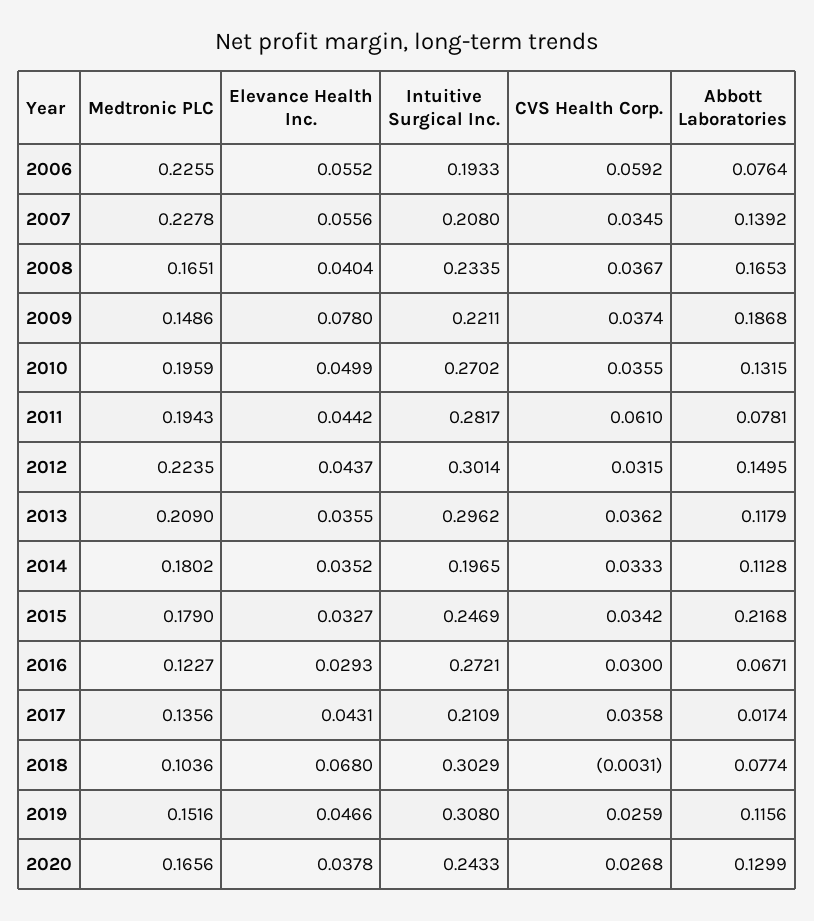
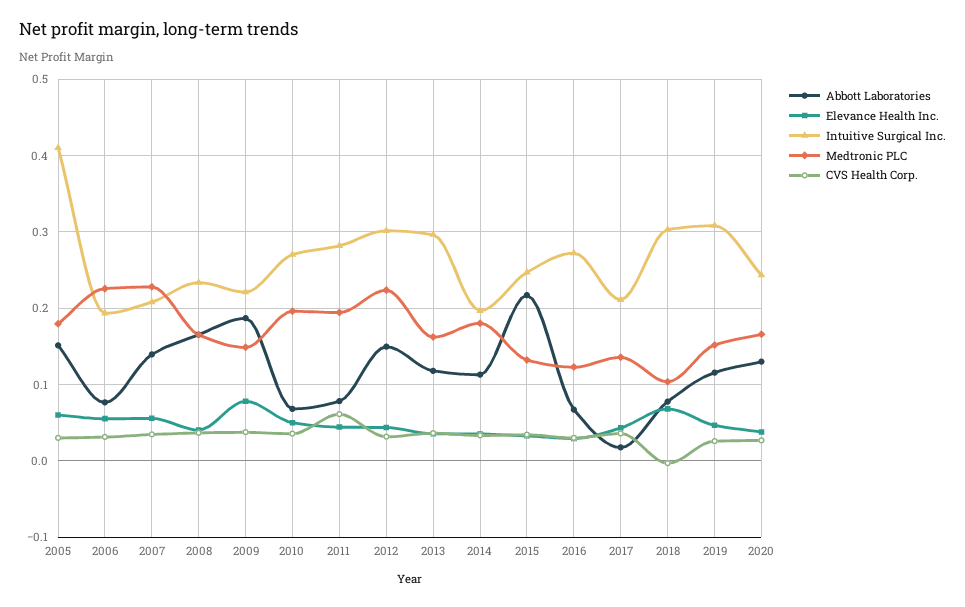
  {
    "Medtronic PLC": {
      "2006": 0.2255,
      "2007": 0.2278,
      "2008": 0.1651,
      "2009": 0.1486,
      "2010": 0.1959,
      "2011": 0.1943,
      "2012": 0.2235,
-     "2013": 0.209,
+     "2013": 0.16,
      "2014": 0.1802,
-     "2015": 0.179,
+     "2015": 0.13,
      "2016": 0.1227,
      "2017": 0.1356,
      "2018": 0.1036,
      "2019": 0.1516,
-     "2020": 0.1656
+     "2020": 0.1656,
+     "2005": 0.18
    },
    "Elevance Health Inc.": {
      "2006": 0.0552,
      "2007": 0.0556,
      "2008": 0.0404,
      "2009": 0.078,
      "2010": 0.0499,
      "2011": 0.0442,
      "2012": 0.0437,
      "2013": 0.0355,
      "2014": 0.0352,
      "2015": 0.0327,
      "2016": 0.0293,
      "2017": 0.0431,
      "2018": 0.068,
      "2019": 0.0466,
-     "2020": 0.0378
+     "2020": 0.0378,
+     "2005": 0.06
    },
    "Intuitive Surgical Inc.": {
      "2006": 0.1933,
      "2007": 0.208,
      "2008": 0.2335,
      "2009": 0.2211,
      "2010": 0.2702,
      "2011": 0.2817,
      "2012": 0.3014,
      "2013": 0.2962,
      "2014": 0.1965,
      "2015": 0.2469,
      "2016": 0.2721,
      "2017": 0.2109,
      "2018": 0.3029,
      "2019": 0.308,
-     "2020": 0.2433
+     "2020": 0.2433,
+     "2005": 0.41
    },
    "CVS Health Corp.": {
-     "2006": 0.0592,
+     "2006": 0.03,
      "2007": 0.0345,
      "2008": 0.0367,
      "2009": 0.0374,
      "2010": 0.0355,
      "2011": 0.061,
      "2012": 0.0315,
      "2013": 0.0362,
      "2014": 0.0333,
      "2015": 0.0342,
      "2016": 0.03,
      "2017": 0.0358,
      "2018": -0.0031,
      "2019": 0.0259,
-     "2020": 0.0268
+     "2020": 0.0268,
+     "2005": 0.03
    },
    "Abbott Laboratories": {
      "2006": 0.0764,
      "2007": 0.1392,
      "2008": 0.1653,
      "2009": 0.1868,
-     "2010": 0.1315,
+     "2010": 0.07,
      "2011": 0.0781,
      "2012": 0.1495,
      "2013": 0.1179,
      "2014": 0.1128,
      "2015": 0.2168,
      "2016": 0.0671,
      "2017": 0.0174,
      "2018": 0.0774,
      "2019": 0.1156,
-     "2020": 0.1299
+     "2020": 0.1299,
+     "2005": 0.15
    }
  }

